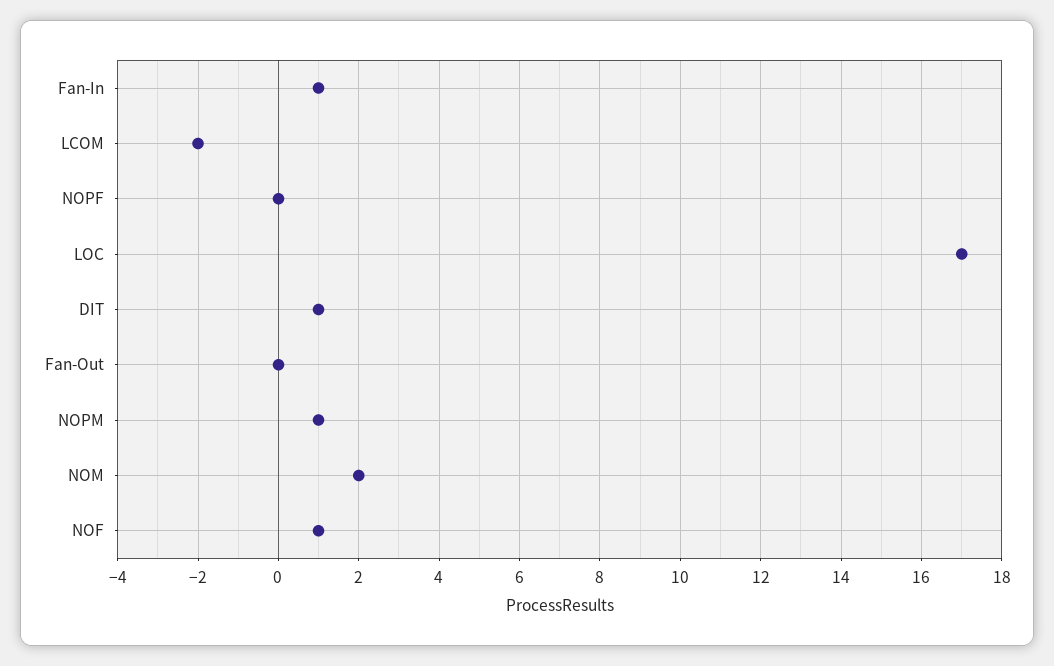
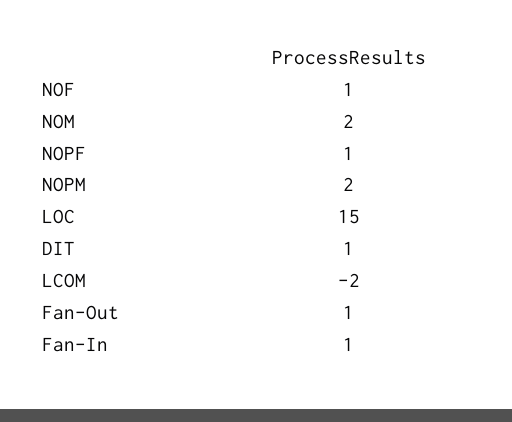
  {
    "Fan-In": 1,
    "LCOM": -2,
-   "NOPF": 0,
+   "NOPF": 1,
-   "LOC": 17,
+   "LOC": 15,
    "DIT": 1,
-   "Fan-Out": 0,
+   "Fan-Out": 1,
-   "NOPM": 1,
+   "NOPM": 2,
    "NOM": 2,
    "NOF": 1
  }

